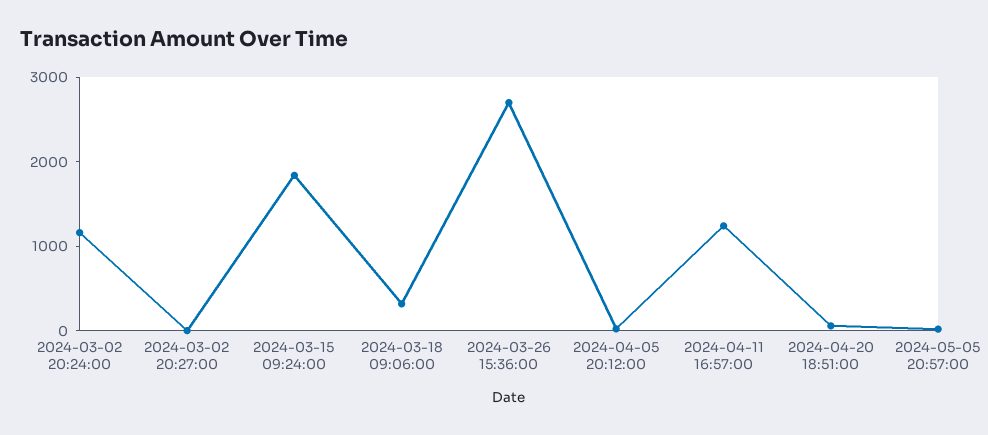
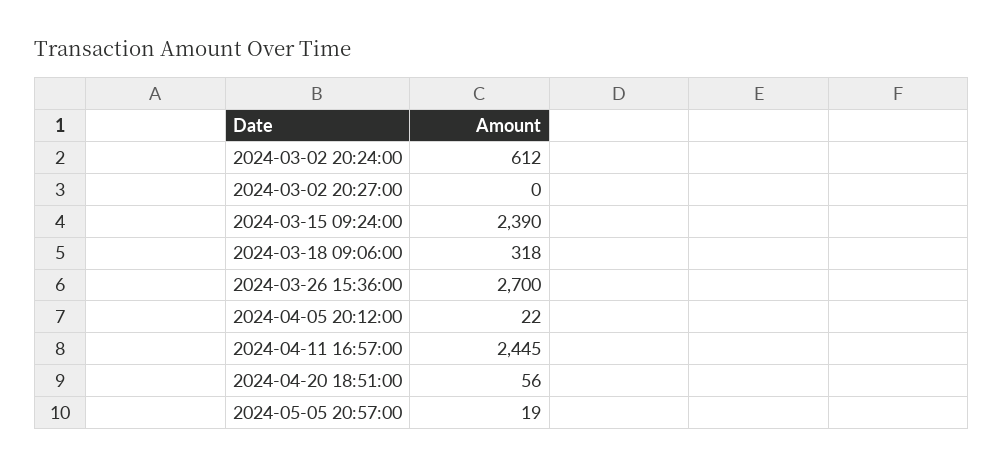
  {
-   "2024-03-02 20:24:00": 1200,
+   "2024-03-02 20:24:00": 612,
    "2024-03-02 20:27:00": 0,
-   "2024-03-15 09:24:00": 1800,
+   "2024-03-15 09:24:00": 2390,
    "2024-03-18 09:06:00": 318,
    "2024-03-26 15:36:00": 2700,
    "2024-04-05 20:12:00": 22,
-   "2024-04-11 16:57:00": 1200,
+   "2024-04-11 16:57:00": 2445,
    "2024-04-20 18:51:00": 56,
    "2024-05-05 20:57:00": 19
  }

